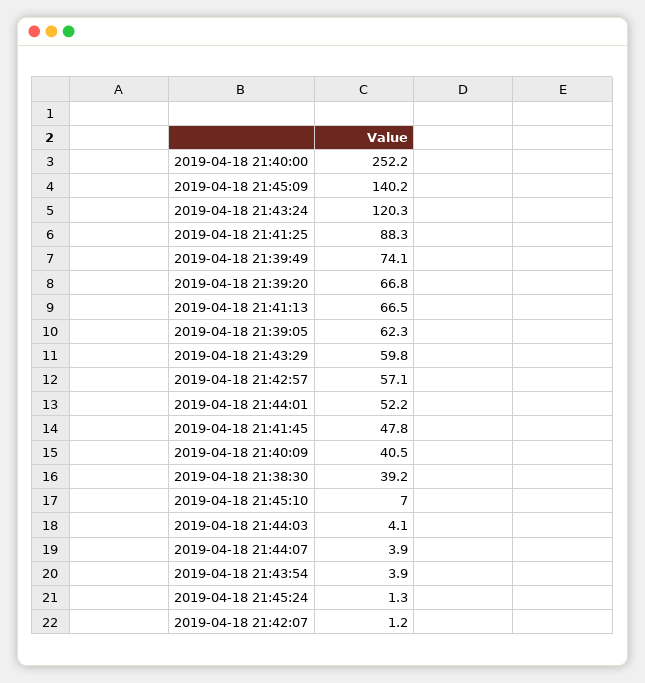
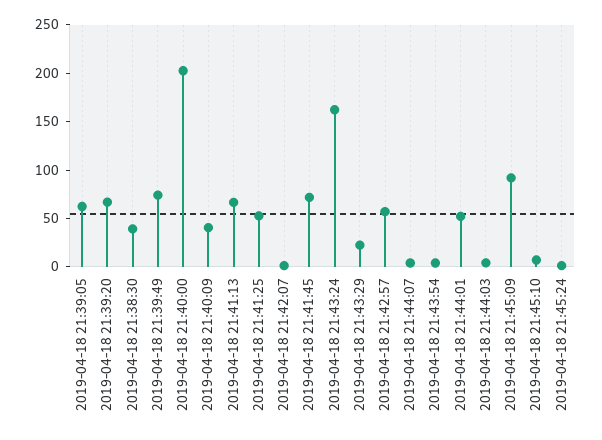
  {
-   "2019-04-18 21:40:00": 252.2,
+   "2019-04-18 21:40:00": 200,
-   "2019-04-18 21:45:09": 140.2,
+   "2019-04-18 21:45:09": 90,
-   "2019-04-18 21:43:24": 120.3,
+   "2019-04-18 21:43:24": 160,
-   "2019-04-18 21:41:25": 88.3,
+   "2019-04-18 21:41:25": 50,
    "2019-04-18 21:39:49": 74.1,
    "2019-04-18 21:39:20": 66.8,
    "2019-04-18 21:41:13": 66.5,
    "2019-04-18 21:39:05": 62.3,
-   "2019-04-18 21:43:29": 59.8,
+   "2019-04-18 21:43:29": 20,
    "2019-04-18 21:42:57": 57.1,
    "2019-04-18 21:44:01": 52.2,
-   "2019-04-18 21:41:45": 47.8,
+   "2019-04-18 21:41:45": 70,
    "2019-04-18 21:40:09": 40.5,
    "2019-04-18 21:38:30": 39.2,
    "2019-04-18 21:45:10": 7,
    "2019-04-18 21:44:03": 4.1,
    "2019-04-18 21:44:07": 3.9,
    "2019-04-18 21:43:54": 3.9,
    "2019-04-18 21:45:24": 1.3,
    "2019-04-18 21:42:07": 1.2
  }

